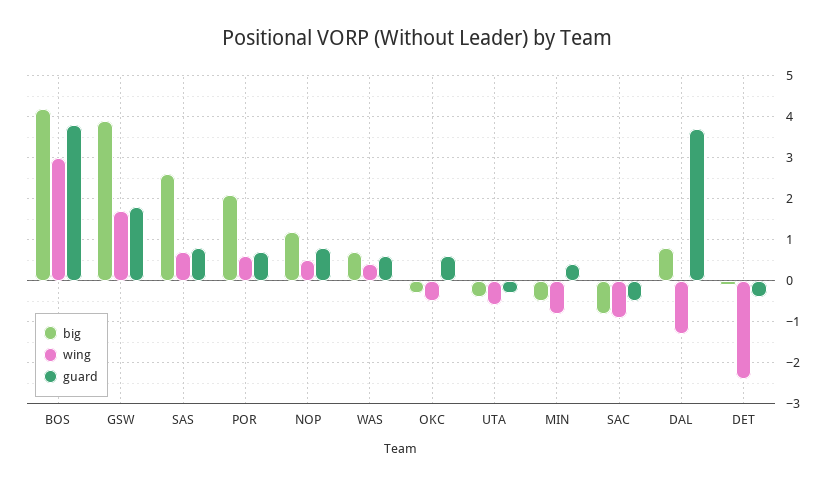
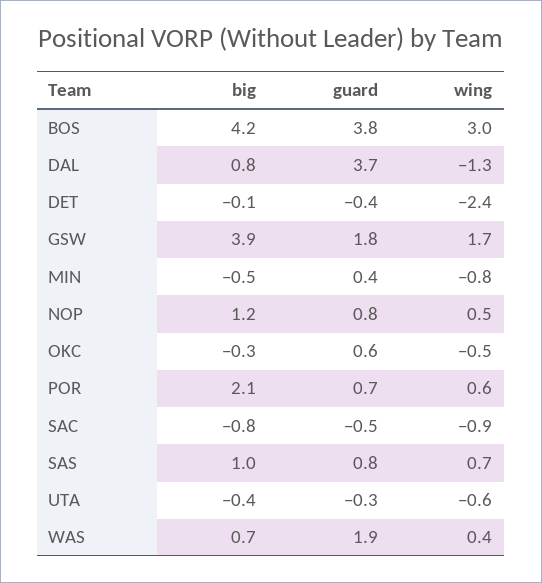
  {
    "big": {
      "BOS": 4.2,
      "GSW": 3.9,
-     "SAS": 2.5,
+     "SAS": 1,
      "POR": 2.1,
      "NOP": 1.2,
      "WAS": 0.7,
      "OKC": -0.3,
      "UTA": -0.4,
      "MIN": -0.5,
      "SAC": -0.8,
      "DAL": 0.8,
      "DET": -0.1
    },
    "wing": {
      "BOS": 3,
      "GSW": 1.7,
      "SAS": 0.7,
      "POR": 0.6,
      "NOP": 0.5,
      "WAS": 0.4,
      "OKC": -0.5,
      "UTA": -0.6,
      "MIN": -0.8,
      "SAC": -0.9,
      "DAL": -1.3,
      "DET": -2.4
    },
    "guard": {
      "BOS": 3.8,
      "GSW": 1.8,
      "SAS": 0.8,
      "POR": 0.7,
      "NOP": 0.8,
-     "WAS": 0.5,
+     "WAS": 1.9,
      "OKC": 0.6,
      "UTA": -0.3,
      "MIN": 0.4,
      "SAC": -0.5,
      "DAL": 3.7,
      "DET": -0.4
    }
  }

